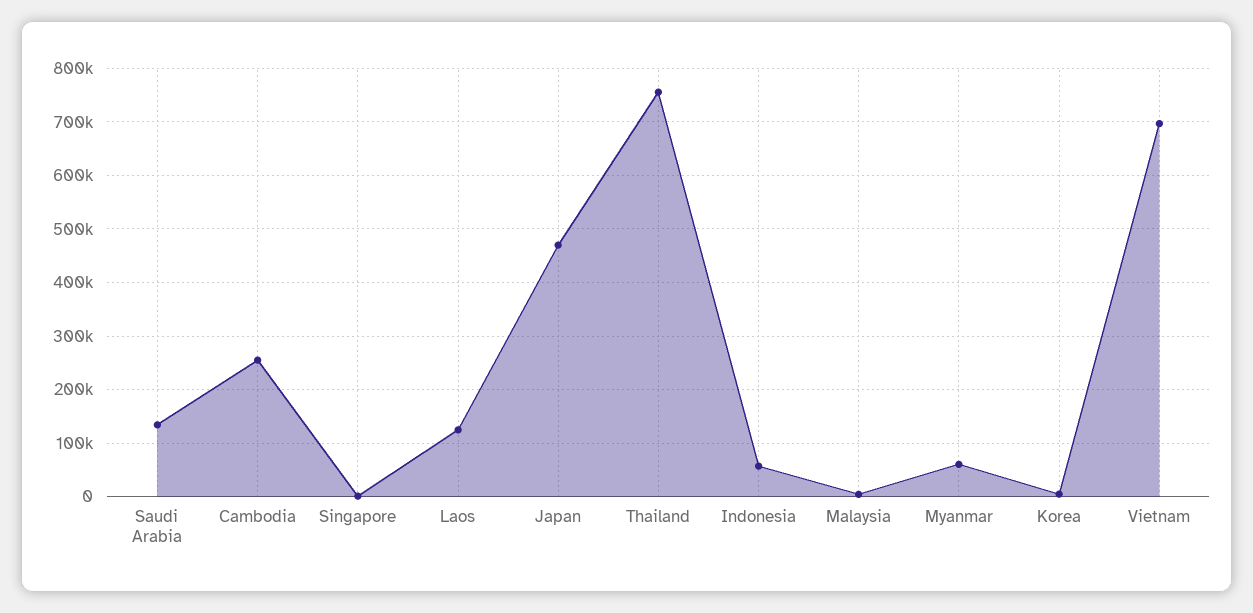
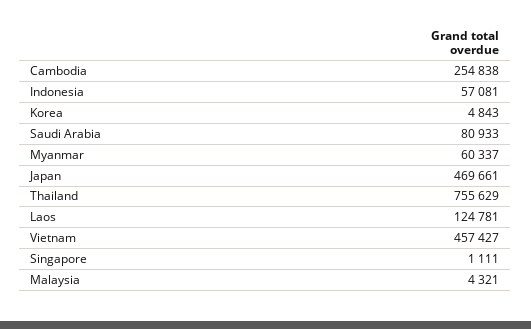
  {
-   "Saudi Arabia": 140000,
+   "Saudi Arabia": 80933,
    "Cambodia": 254838,
    "Singapore": 1111,
    "Laos": 124781,
    "Japan": 469661,
    "Thailand": 755629,
    "Indonesia": 57081,
    "Malaysia": 4321,
    "Myanmar": 60337,
    "Korea": 4843,
-   "Vietnam": 700000
+   "Vietnam": 457427
  }

